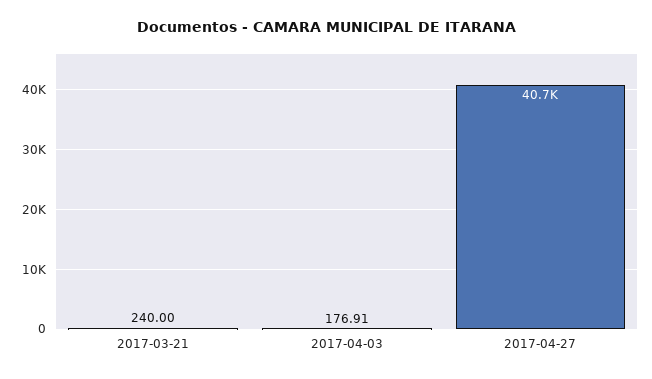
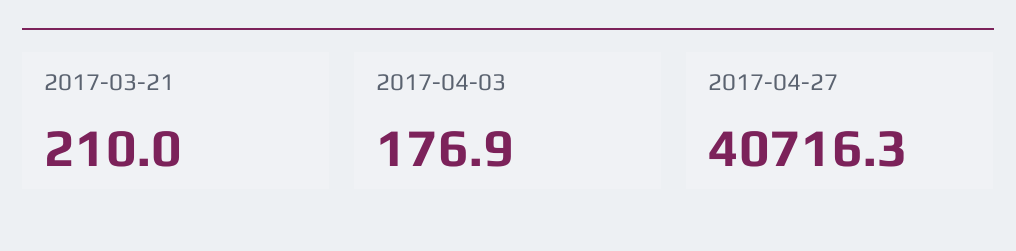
  {
-   "2017-03-21": 240,
+   "2017-03-21": 210,
    "2017-04-03": 176.91,
    "2017-04-27": 40716.3
  }

